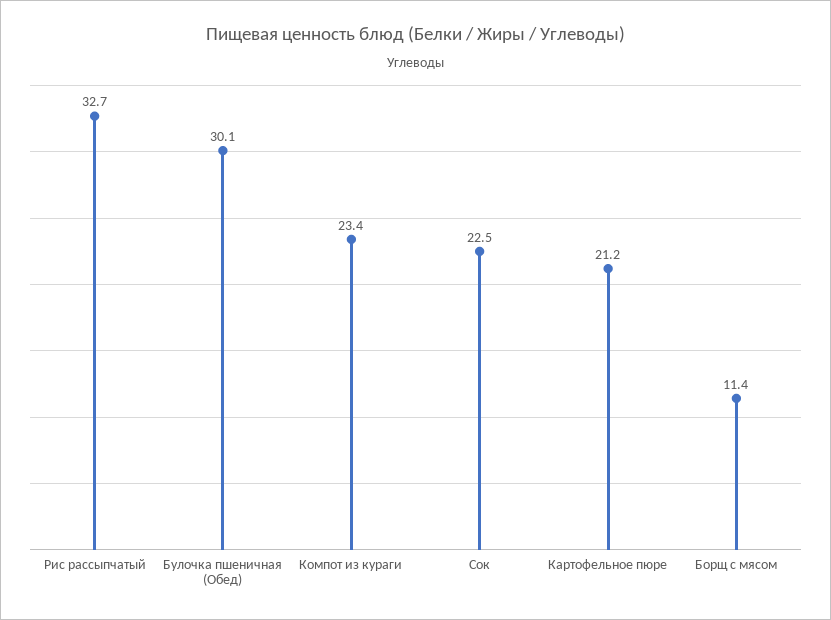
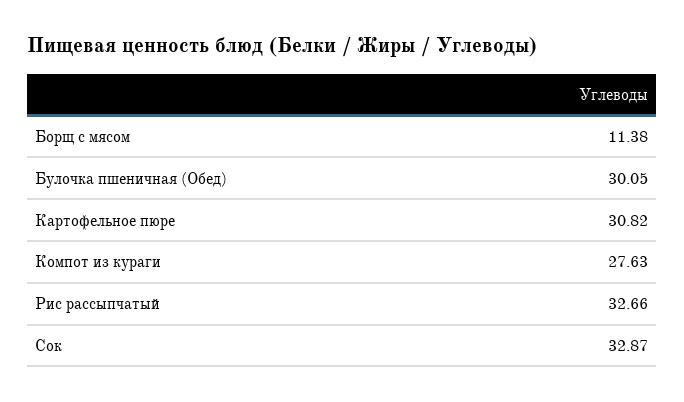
  {
    "Рис рассыпчатый": 32.66,
    "Булочка пшеничная (Обед)": 30.05,
-   "Компот из кураги": 23.4,
+   "Компот из кураги": 27.63,
-   "Сок": 22.5,
+   "Сок": 32.87,
-   "Картофельное пюре": 21.2,
+   "Картофельное пюре": 30.82,
    "Борщ с мясом": 11.38
  }

